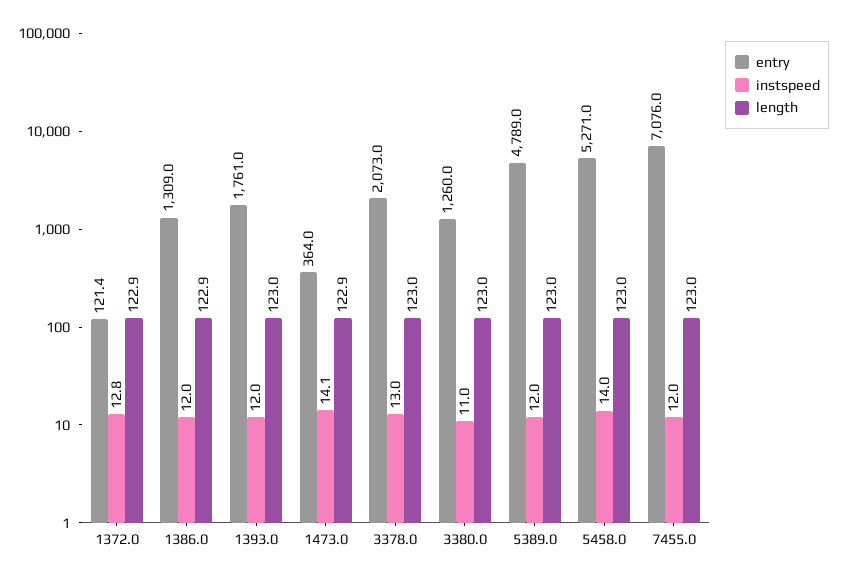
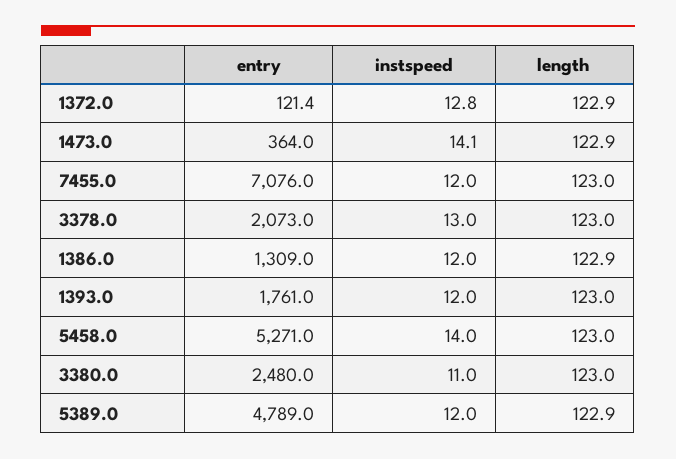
  {
    "entry": {
      "1372.0": 121.4,
      "1386.0": 1309,
      "1393.0": 1761,
      "1473.0": 364,
      "3378.0": 2073,
-     "3380.0": 1260,
+     "3380.0": 2480,
      "5389.0": 4789,
      "5458.0": 5271,
      "7455.0": 7076
    },
    "instspeed": {
      "1372.0": 12.8,
      "1386.0": 12,
      "1393.0": 12,
      "1473.0": 14.1,
      "3378.0": 13,
      "3380.0": 11,
      "5389.0": 12,
      "5458.0": 14,
      "7455.0": 12
    },
    "length": {
      "1372.0": 122.9,
      "1386.0": 122.9,
      "1393.0": 123,
      "1473.0": 122.9,
      "3378.0": 123,
      "3380.0": 123,
-     "5389.0": 123,
+     "5389.0": 122.9,
      "5458.0": 123,
      "7455.0": 123
    }
  }

